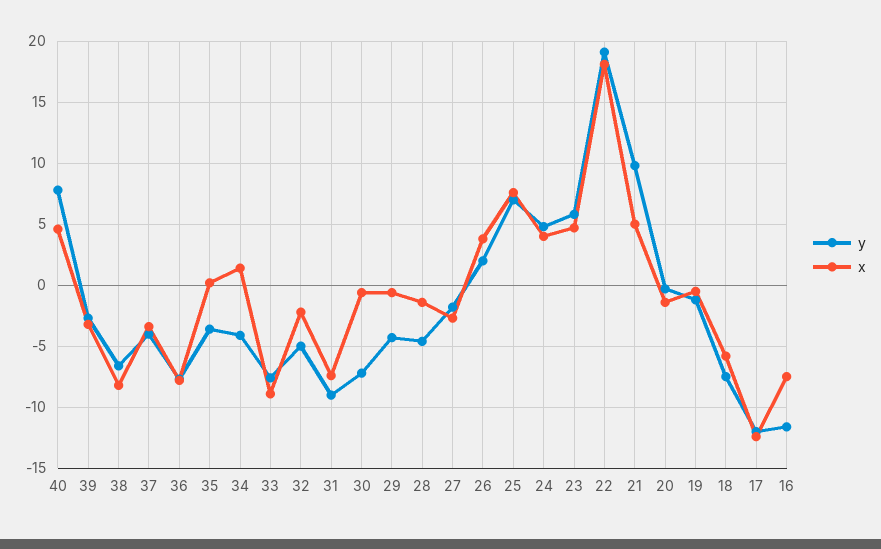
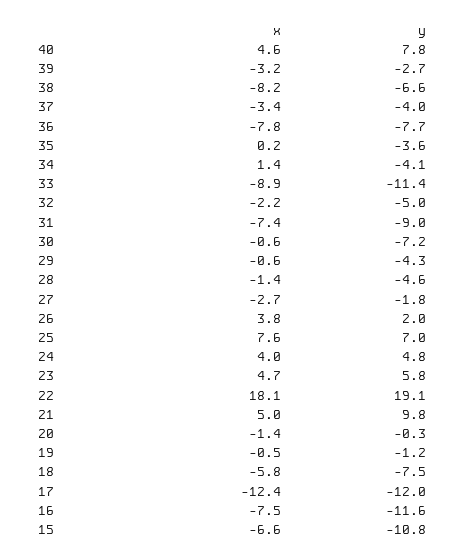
  {
    "y": {
      "40": 7.8,
      "39": -2.7,
      "38": -6.6,
      "37": -4,
      "36": -7.7,
      "35": -3.6,
      "34": -4.1,
-     "33": -7.5,
+     "33": -11.4,
      "32": -5,
      "31": -9,
      "30": -7.2,
      "29": -4.3,
      "28": -4.6,
      "27": -1.8,
      "26": 2,
      "25": 7,
      "24": 4.8,
      "23": 5.8,
      "22": 19.1,
      "21": 9.8,
      "20": -0.3,
      "19": -1.2,
      "18": -7.5,
      "17": -12,
-     "16": -11.6
+     "16": -11.6,
+     "15": -10.8
    },
    "x": {
      "40": 4.6,
      "39": -3.2,
      "38": -8.2,
      "37": -3.4,
      "36": -7.8,
      "35": 0.2,
      "34": 1.4,
      "33": -8.9,
      "32": -2.2,
      "31": -7.4,
      "30": -0.6,
      "29": -0.6,
      "28": -1.4,
      "27": -2.7,
      "26": 3.8,
      "25": 7.6,
      "24": 4,
      "23": 4.7,
      "22": 18.1,
      "21": 5,
      "20": -1.4,
      "19": -0.5,
      "18": -5.8,
      "17": -12.4,
-     "16": -7.5
+     "16": -7.5,
+     "15": -6.6
    }
  }

